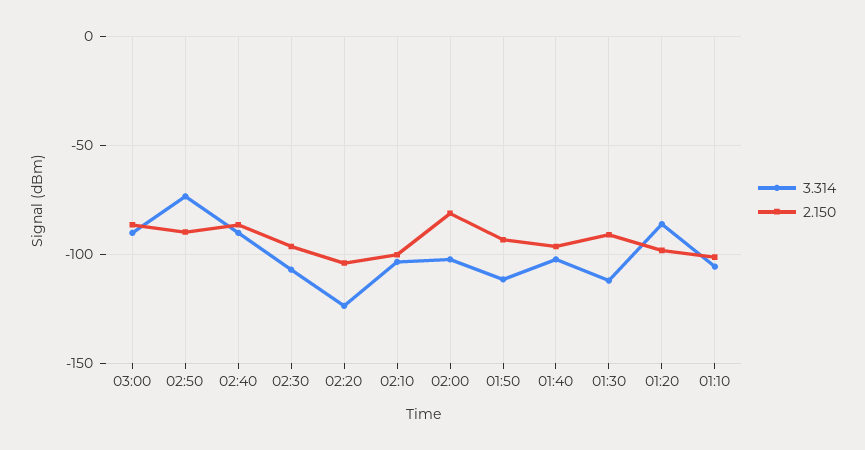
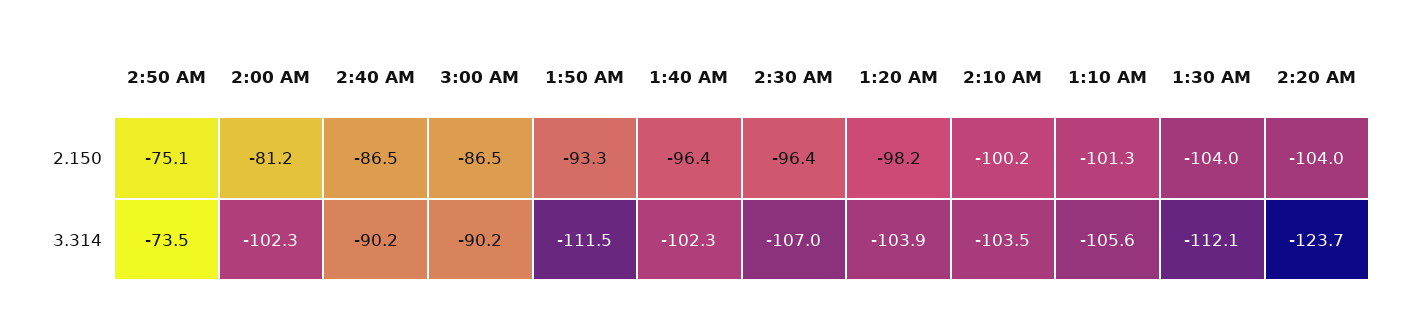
  {
    "3.314": {
      "03:00": -90.2,
      "02:50": -73.5,
      "02:40": -90.2,
      "02:30": -107,
      "02:20": -123.7,
      "02:10": -103.5,
      "02:00": -102.3,
      "01:50": -111.5,
      "01:40": -102.3,
      "01:30": -112.1,
-     "01:20": -85,
+     "01:20": -103.9,
      "01:10": -105.6
    },
    "2.150": {
      "03:00": -86.5,
-     "02:50": -90,
+     "02:50": -75.1,
      "02:40": -86.5,
      "02:30": -96.4,
      "02:20": -104,
      "02:10": -100.2,
      "02:00": -81.2,
      "01:50": -93.3,
      "01:40": -96.4,
-     "01:30": -90,
+     "01:30": -104,
      "01:20": -98.2,
      "01:10": -101.3
    }
  }

